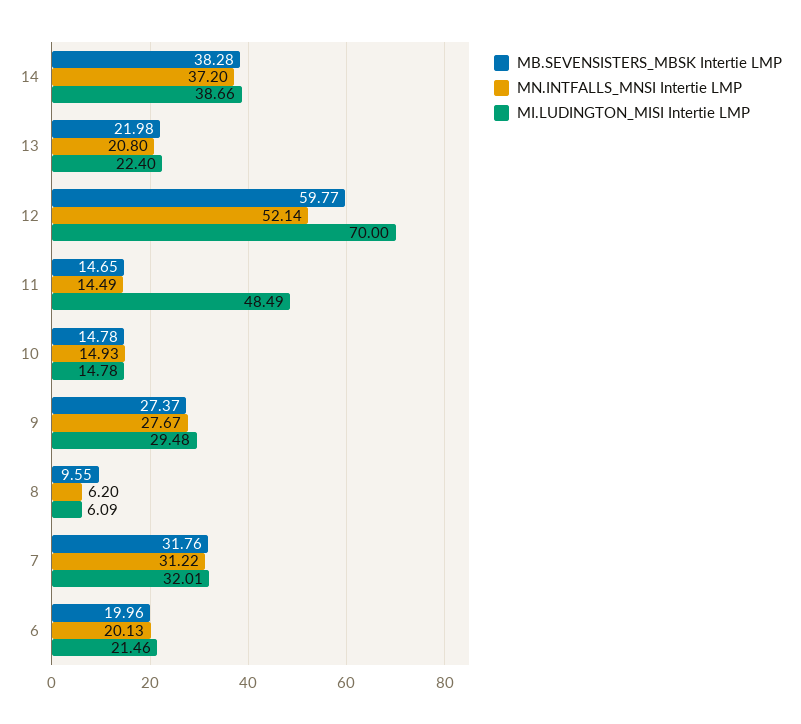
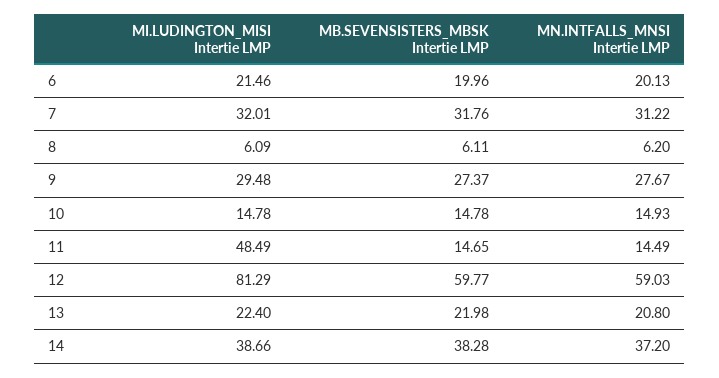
  {
    "MB.SEVENSISTERS_MBSK Intertie LMP": {
      "14": 38.28,
      "13": 21.98,
      "12": 59.77,
      "11": 14.65,
      "10": 14.78,
      "9": 27.37,
-     "8": 9.55,
+     "8": 6.11,
      "7": 31.76,
      "6": 19.96
    },
    "MN.INTFALLS_MNSI Intertie LMP": {
      "14": 37.2,
      "13": 20.8,
-     "12": 52.14,
+     "12": 59.03,
      "11": 14.49,
      "10": 14.93,
      "9": 27.67,
      "8": 6.2,
      "7": 31.22,
      "6": 20.13
    },
    "MI.LUDINGTON_MISI Intertie LMP": {
      "14": 38.66,
      "13": 22.4,
-     "12": 70,
+     "12": 81.29,
      "11": 48.49,
      "10": 14.78,
      "9": 29.48,
      "8": 6.09,
      "7": 32.01,
      "6": 21.46
    }
  }

